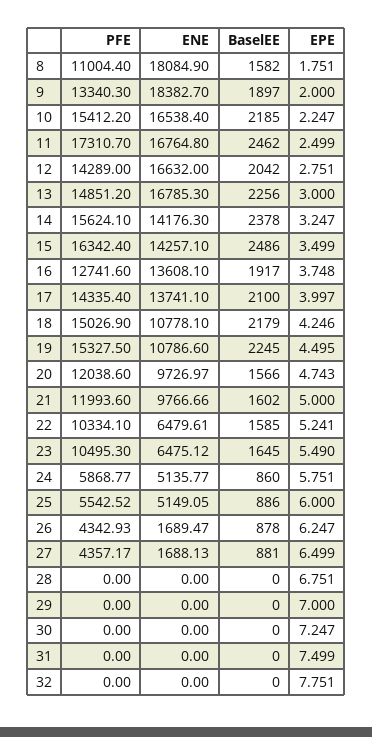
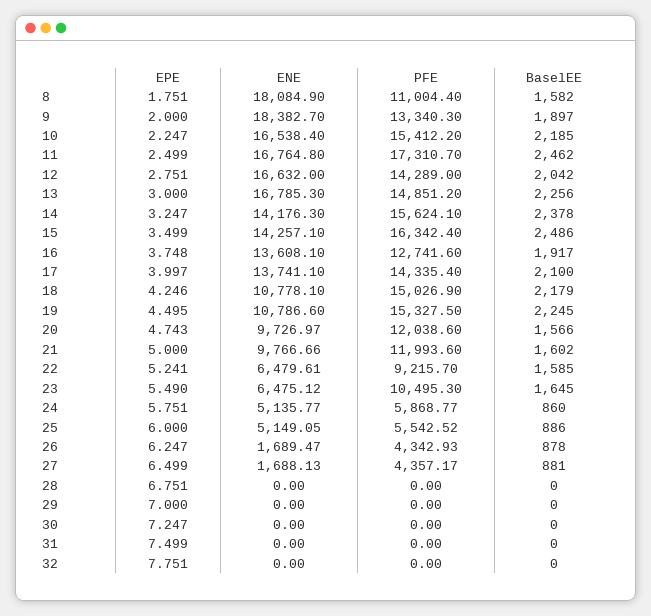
  {
    "PFE": {
      "8": 11004.4,
      "9": 13340.3,
      "10": 15412.2,
      "11": 17310.7,
      "12": 14289,
      "13": 14851.2,
      "14": 15624.1,
      "15": 16342.4,
      "16": 12741.6,
      "17": 14335.4,
      "18": 15026.9,
      "19": 15327.5,
      "20": 12038.6,
      "21": 11993.6,
-     "22": 10334.1,
+     "22": 9215.7,
      "23": 10495.3,
      "24": 5868.77,
      "25": 5542.52,
      "26": 4342.93,
      "27": 4357.17,
      "28": 0,
      "29": 0,
      "30": 0,
      "31": 0,
      "32": 0
    },
    "ENE": {
      "8": 18084.9,
      "9": 18382.7,
      "10": 16538.4,
      "11": 16764.8,
      "12": 16632,
      "13": 16785.3,
      "14": 14176.3,
      "15": 14257.1,
      "16": 13608.1,
      "17": 13741.1,
      "18": 10778.1,
      "19": 10786.6,
      "20": 9726.97,
      "21": 9766.66,
      "22": 6479.61,
      "23": 6475.12,
      "24": 5135.77,
      "25": 5149.05,
      "26": 1689.47,
      "27": 1688.13,
      "28": 0,
      "29": 0,
      "30": 0,
      "31": 0,
      "32": 0
    },
    "BaselEE": {
      "8": 1582,
      "9": 1897,
      "10": 2185,
      "11": 2462,
      "12": 2042,
      "13": 2256,
      "14": 2378,
      "15": 2486,
      "16": 1917,
      "17": 2100,
      "18": 2179,
      "19": 2245,
      "20": 1566,
      "21": 1602,
      "22": 1585,
      "23": 1645,
      "24": 860,
      "25": 886,
      "26": 878,
      "27": 881,
      "28": 0,
      "29": 0,
      "30": 0,
      "31": 0,
      "32": 0
    },
    "EPE": {
      "8": 1.751,
      "9": 2,
      "10": 2.247,
      "11": 2.499,
      "12": 2.751,
      "13": 3,
      "14": 3.247,
      "15": 3.499,
      "16": 3.748,
      "17": 3.997,
      "18": 4.246,
      "19": 4.495,
      "20": 4.743,
      "21": 5,
      "22": 5.241,
      "23": 5.49,
      "24": 5.751,
      "25": 6,
      "26": 6.247,
      "27": 6.499,
      "28": 6.751,
      "29": 7,
      "30": 7.247,
      "31": 7.499,
      "32": 7.751
    }
  }

